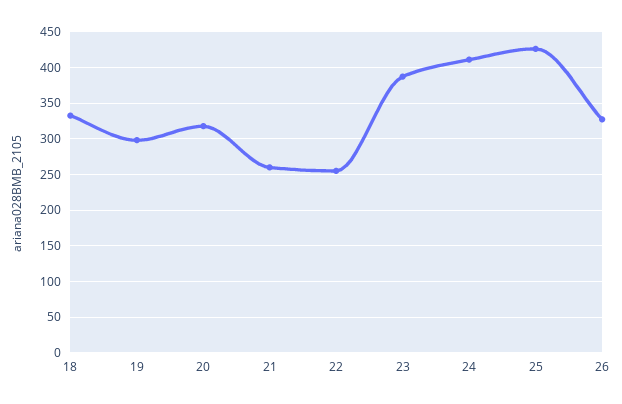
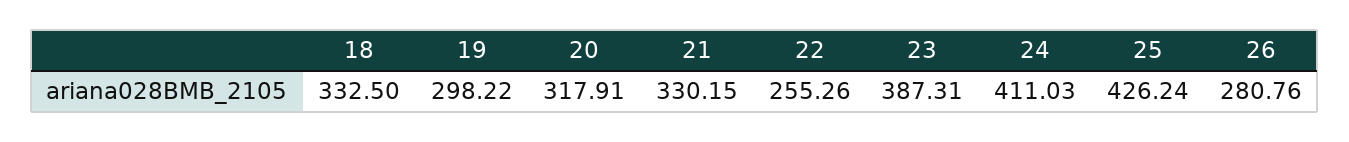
  {
    "18": 332.5,
    "19": 298.22,
    "20": 317.91,
-   "21": 260,
+   "21": 330.15,
    "22": 255.26,
    "23": 387.31,
    "24": 411.03,
    "25": 426.24,
-   "26": 330
+   "26": 280.76
  }

